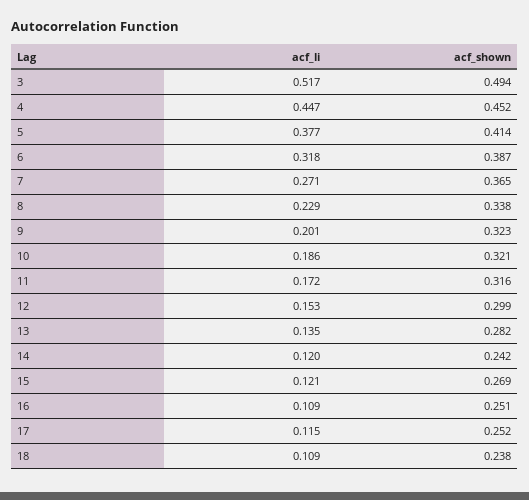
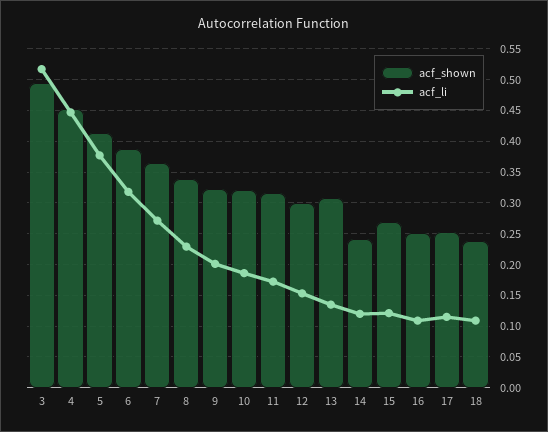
  {
    "acf_li": {
      "3": 0.517,
      "4": 0.447,
      "5": 0.377,
      "6": 0.318,
      "7": 0.271,
      "8": 0.229,
      "9": 0.201,
      "10": 0.186,
      "11": 0.172,
      "12": 0.153,
      "13": 0.135,
      "14": 0.12,
      "15": 0.121,
      "16": 0.109,
      "17": 0.115,
      "18": 0.109
    },
    "acf_shown": {
      "3": 0.494,
      "4": 0.452,
      "5": 0.414,
      "6": 0.387,
      "7": 0.365,
      "8": 0.338,
      "9": 0.323,
      "10": 0.321,
      "11": 0.316,
      "12": 0.299,
-     "13": 0.282,
+     "13": 0.31,
      "14": 0.242,
      "15": 0.269,
      "16": 0.251,
      "17": 0.252,
      "18": 0.238
    }
  }

